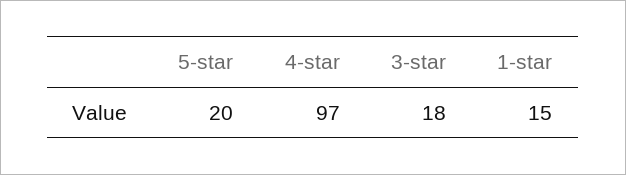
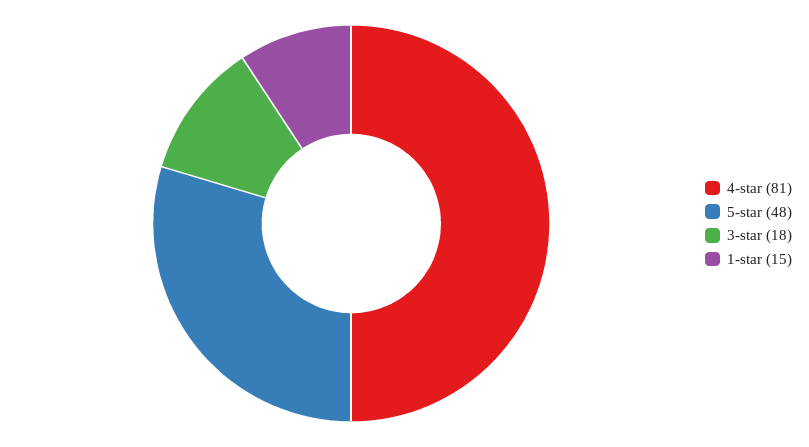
  {
-   "5-star": 20,
+   "5-star": 48,
-   "4-star": 97,
+   "4-star": 81,
    "3-star": 18,
    "1-star": 15
  }

